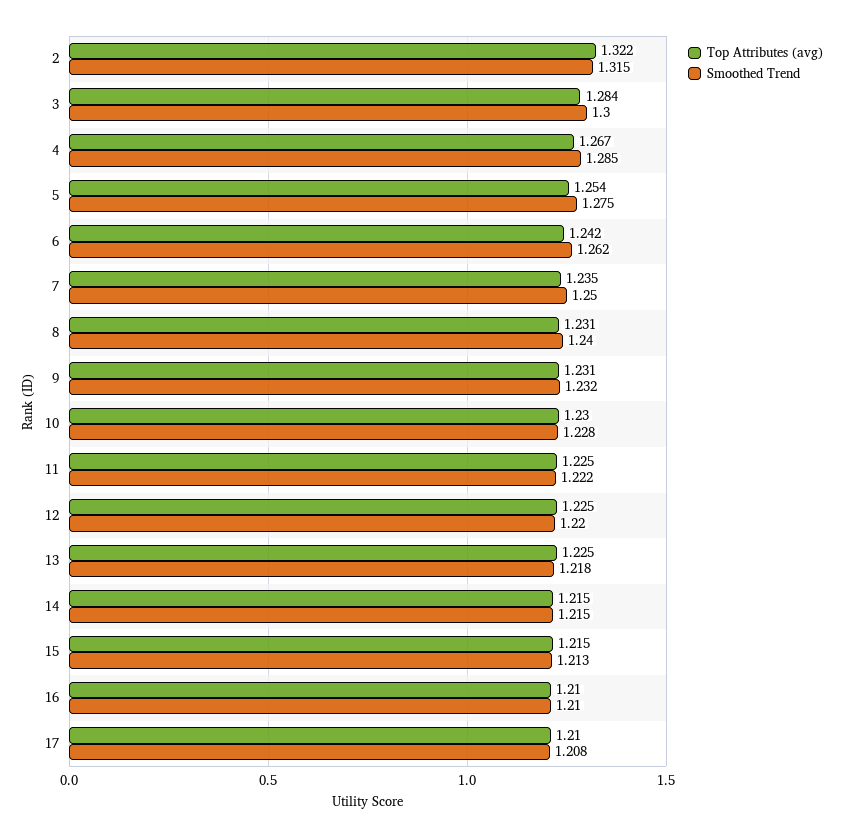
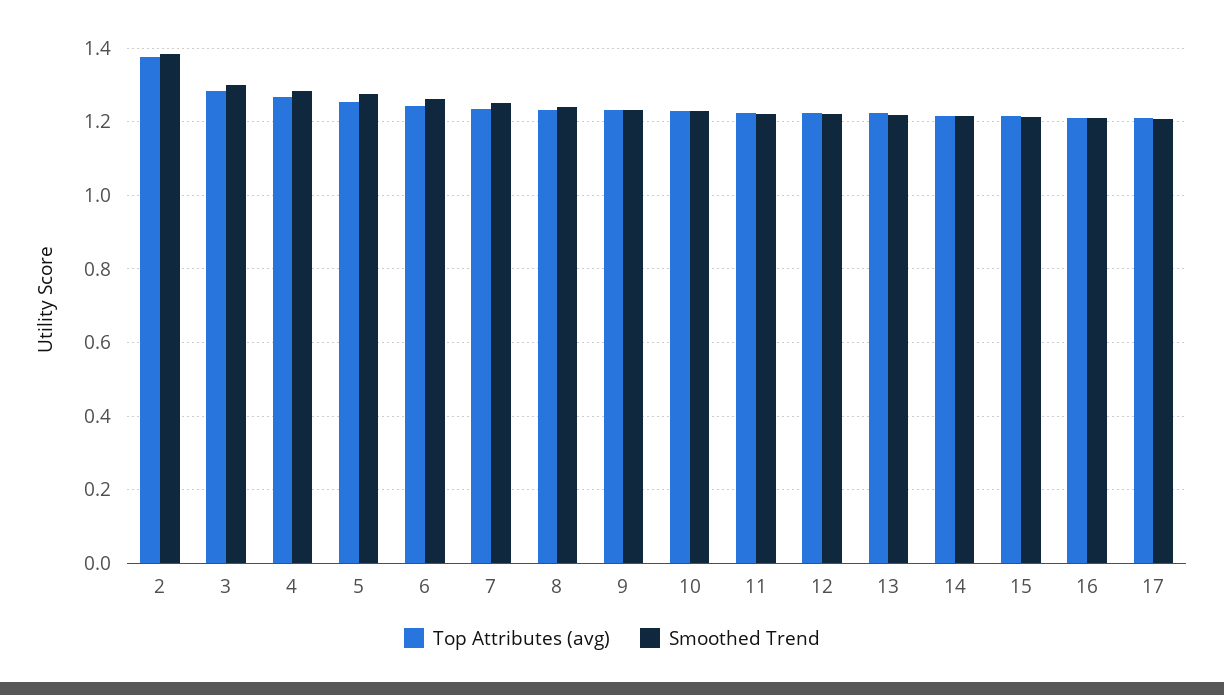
  {
    "Top Attributes (avg)": {
-     "2": 1.322,
+     "2": 1.38,
      "3": 1.284,
      "4": 1.267,
      "5": 1.254,
      "6": 1.242,
      "7": 1.235,
      "8": 1.231,
      "9": 1.231,
      "10": 1.23,
      "11": 1.225,
      "12": 1.225,
      "13": 1.225,
      "14": 1.215,
      "15": 1.215,
      "16": 1.21,
      "17": 1.21
    },
    "Smoothed Trend": {
-     "2": 1.315,
+     "2": 1.38,
      "3": 1.3,
      "4": 1.285,
      "5": 1.275,
      "6": 1.262,
      "7": 1.25,
      "8": 1.24,
      "9": 1.232,
      "10": 1.228,
      "11": 1.222,
      "12": 1.22,
      "13": 1.218,
      "14": 1.215,
      "15": 1.213,
      "16": 1.21,
      "17": 1.208
    }
  }

